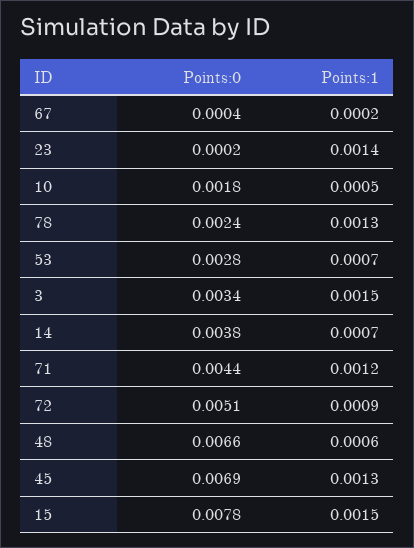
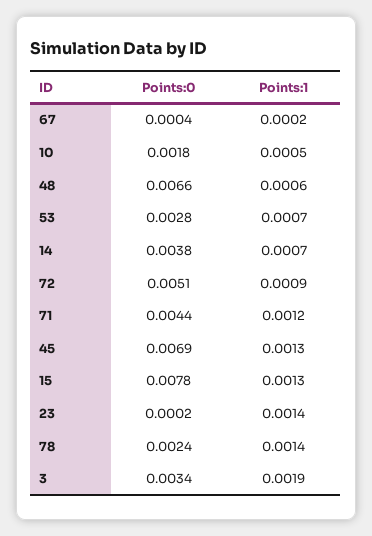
  {
    "Points:0": {
      "67": 0.0004,
      "23": 0.0002,
      "10": 0.0018,
      "78": 0.0024,
      "53": 0.0028,
      "3": 0.0034,
      "14": 0.0038,
      "71": 0.0044,
      "72": 0.0051,
      "48": 0.0066,
      "45": 0.0069,
      "15": 0.0078
    },
    "Points:1": {
      "67": 0.0002,
      "23": 0.0014,
      "10": 0.0005,
-     "78": 0.0013,
+     "78": 0.0014,
      "53": 0.0007,
-     "3": 0.0015,
+     "3": 0.0019,
      "14": 0.0007,
      "71": 0.0012,
      "72": 0.0009,
      "48": 0.0006,
      "45": 0.0013,
-     "15": 0.0015
+     "15": 0.0013
    }
  }

